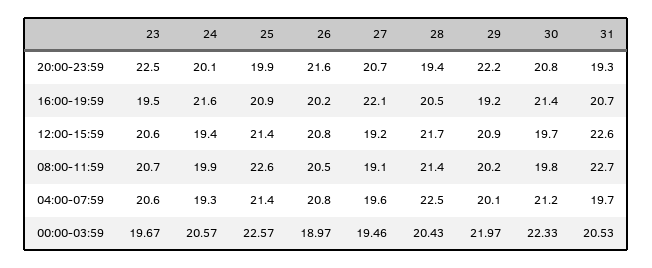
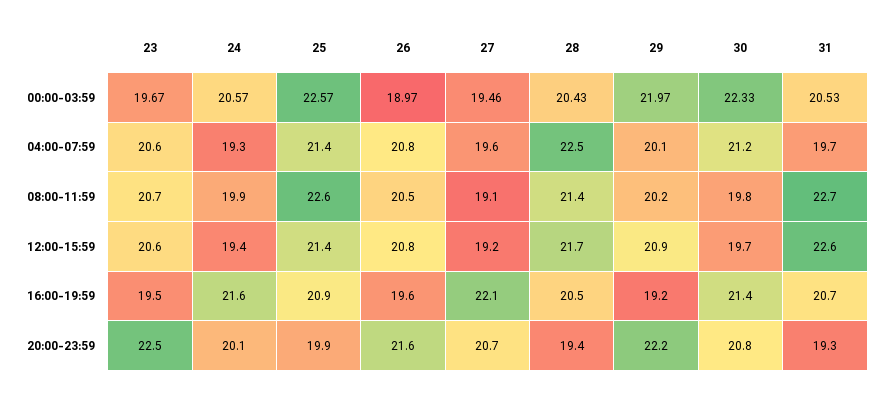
  {
    "23": {
      "20:00-23:59": 22.5,
      "16:00-19:59": 19.5,
      "12:00-15:59": 20.6,
      "08:00-11:59": 20.7,
      "04:00-07:59": 20.6,
      "00:00-03:59": 19.67
    },
    "24": {
      "20:00-23:59": 20.1,
      "16:00-19:59": 21.6,
      "12:00-15:59": 19.4,
      "08:00-11:59": 19.9,
      "04:00-07:59": 19.3,
      "00:00-03:59": 20.57
    },
    "25": {
      "20:00-23:59": 19.9,
      "16:00-19:59": 20.9,
      "12:00-15:59": 21.4,
      "08:00-11:59": 22.6,
      "04:00-07:59": 21.4,
      "00:00-03:59": 22.57
    },
    "26": {
      "20:00-23:59": 21.6,
-     "16:00-19:59": 20.2,
+     "16:00-19:59": 19.6,
      "12:00-15:59": 20.8,
      "08:00-11:59": 20.5,
      "04:00-07:59": 20.8,
      "00:00-03:59": 18.97
    },
    "27": {
      "20:00-23:59": 20.7,
      "16:00-19:59": 22.1,
      "12:00-15:59": 19.2,
      "08:00-11:59": 19.1,
      "04:00-07:59": 19.6,
      "00:00-03:59": 19.46
    },
    "28": {
      "20:00-23:59": 19.4,
      "16:00-19:59": 20.5,
      "12:00-15:59": 21.7,
      "08:00-11:59": 21.4,
      "04:00-07:59": 22.5,
      "00:00-03:59": 20.43
    },
    "29": {
      "20:00-23:59": 22.2,
      "16:00-19:59": 19.2,
      "12:00-15:59": 20.9,
      "08:00-11:59": 20.2,
      "04:00-07:59": 20.1,
      "00:00-03:59": 21.97
    },
    "30": {
      "20:00-23:59": 20.8,
      "16:00-19:59": 21.4,
      "12:00-15:59": 19.7,
      "08:00-11:59": 19.8,
      "04:00-07:59": 21.2,
      "00:00-03:59": 22.33
    },
    "31": {
      "20:00-23:59": 19.3,
      "16:00-19:59": 20.7,
      "12:00-15:59": 22.6,
      "08:00-11:59": 22.7,
      "04:00-07:59": 19.7,
      "00:00-03:59": 20.53
    }
  }

